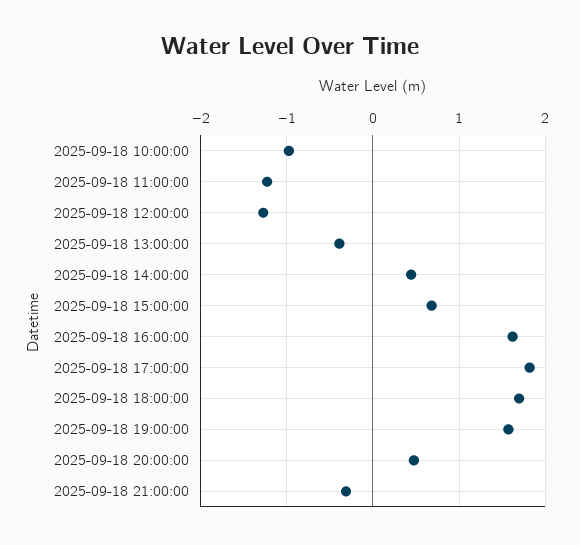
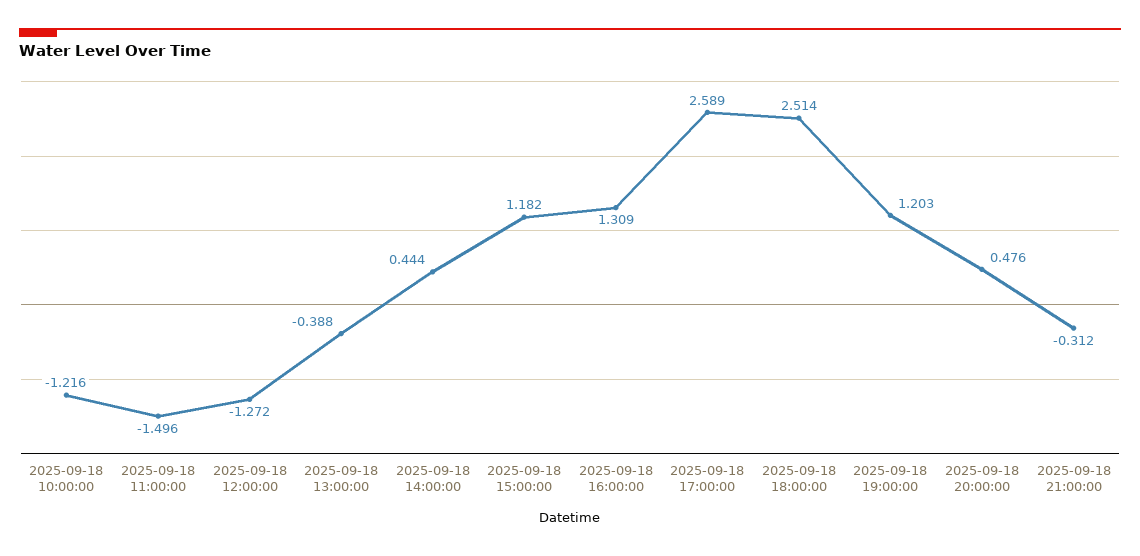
  {
-   "2025-09-18 10:00:00": -1,
+   "2025-09-18 10:00:00": -1.216,
-   "2025-09-18 11:00:00": -1.2,
+   "2025-09-18 11:00:00": -1.496,
    "2025-09-18 12:00:00": -1.272,
    "2025-09-18 13:00:00": -0.388,
    "2025-09-18 14:00:00": 0.444,
-   "2025-09-18 15:00:00": 0.7,
+   "2025-09-18 15:00:00": 1.182,
-   "2025-09-18 16:00:00": 1.6,
+   "2025-09-18 16:00:00": 1.309,
-   "2025-09-18 17:00:00": 1.8,
+   "2025-09-18 17:00:00": 2.589,
-   "2025-09-18 18:00:00": 1.7,
+   "2025-09-18 18:00:00": 2.514,
-   "2025-09-18 19:00:00": 1.6,
+   "2025-09-18 19:00:00": 1.203,
    "2025-09-18 20:00:00": 0.476,
    "2025-09-18 21:00:00": -0.312
  }

